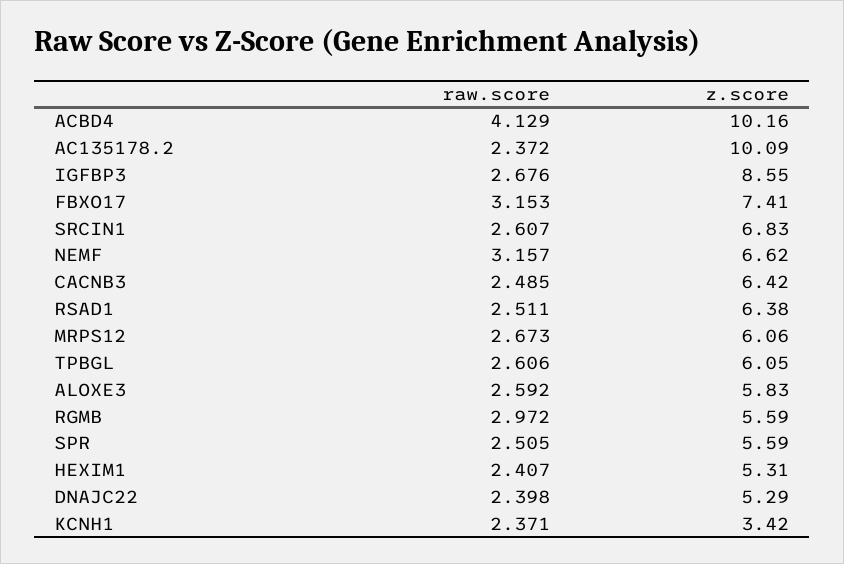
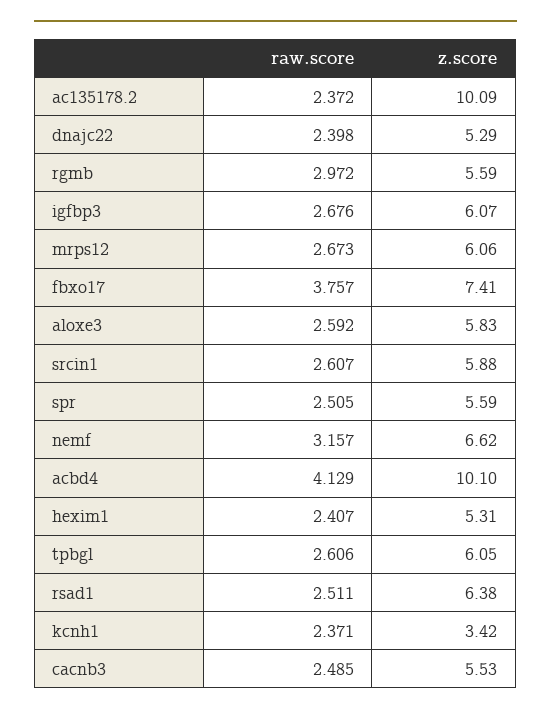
  {
    "raw.score": {
      "ACBD4": 4.129,
      "AC135178.2": 2.372,
      "IGFBP3": 2.676,
-     "FBXO17": 3.153,
+     "FBXO17": 3.757,
      "SRCIN1": 2.607,
      "NEMF": 3.157,
      "CACNB3": 2.485,
      "RSAD1": 2.511,
      "MRPS12": 2.673,
      "TPBGL": 2.606,
      "ALOXE3": 2.592,
      "RGMB": 2.972,
      "SPR": 2.505,
      "HEXIM1": 2.407,
      "DNAJC22": 2.398,
      "KCNH1": 2.371
    },
    "z.score": {
-     "ACBD4": 10.16,
+     "ACBD4": 10.1,
      "AC135178.2": 10.09,
-     "IGFBP3": 8.55,
+     "IGFBP3": 6.07,
      "FBXO17": 7.41,
-     "SRCIN1": 6.83,
+     "SRCIN1": 5.88,
      "NEMF": 6.62,
-     "CACNB3": 6.42,
+     "CACNB3": 5.53,
      "RSAD1": 6.38,
      "MRPS12": 6.06,
      "TPBGL": 6.05,
      "ALOXE3": 5.83,
      "RGMB": 5.59,
      "SPR": 5.59,
      "HEXIM1": 5.31,
      "DNAJC22": 5.29,
      "KCNH1": 3.42
    }
  }

